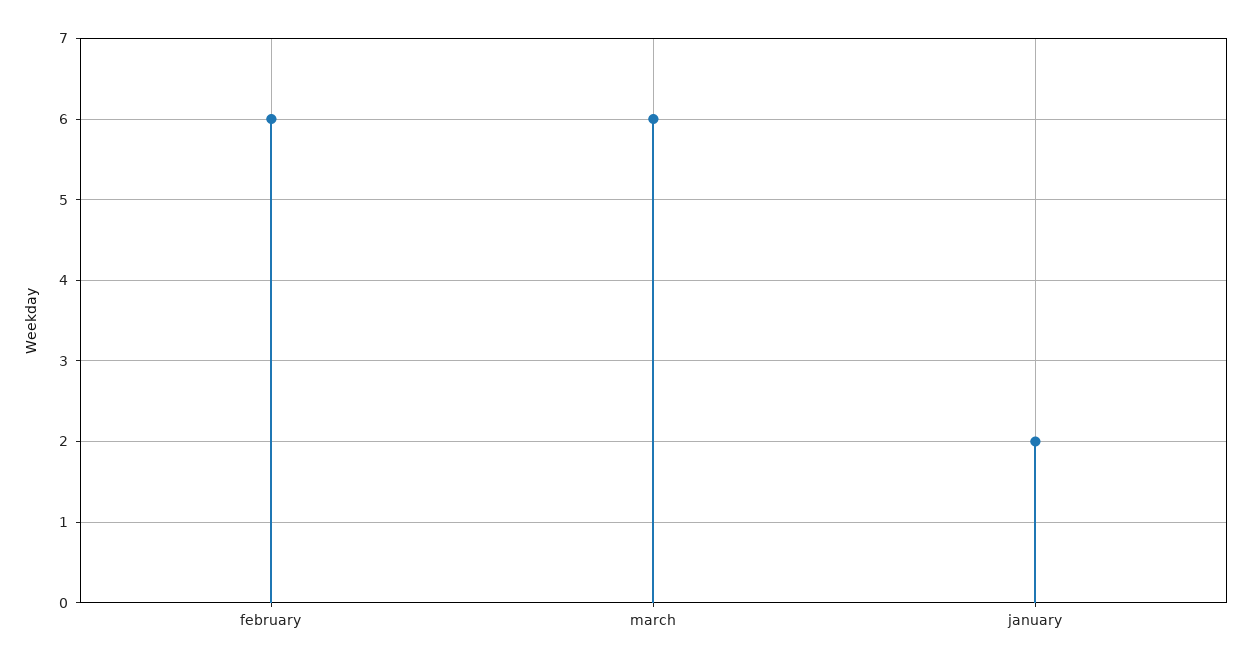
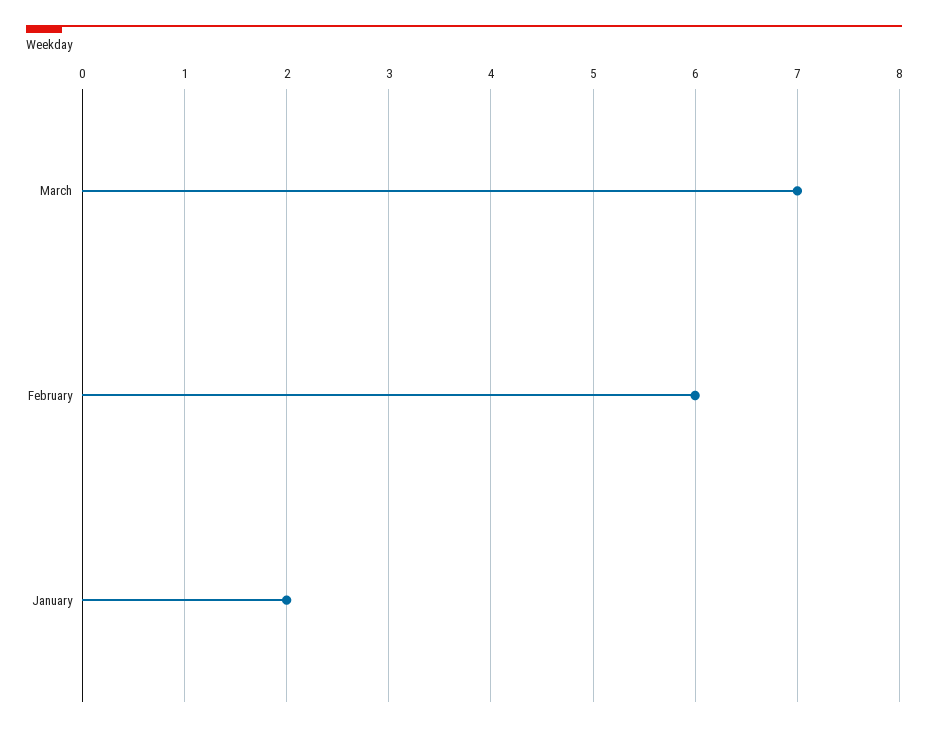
  {
    "february": 6,
-   "march": 6,
+   "march": 7,
    "january": 2
  }

